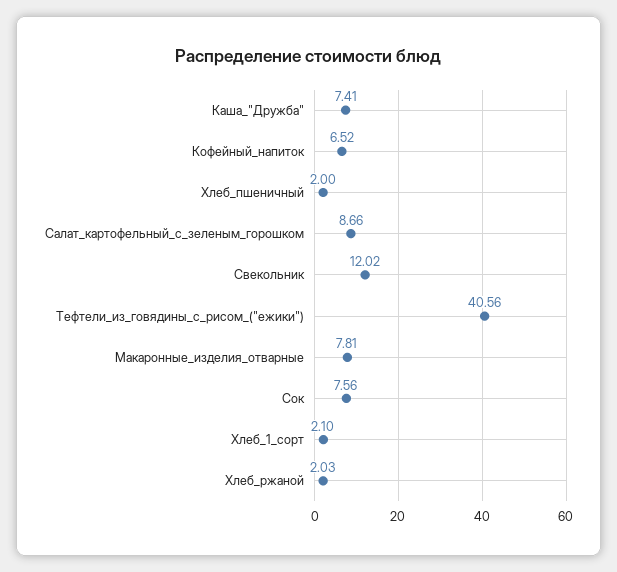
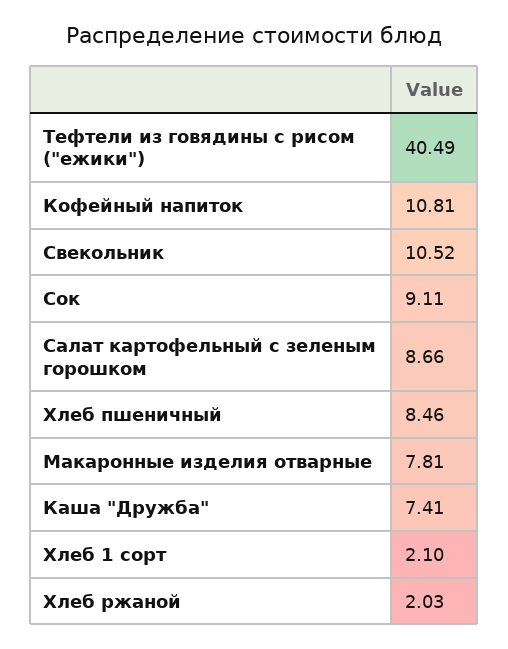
  {
    "Каша_\"Дружба\"": 7.41,
-   "Кофейный_напиток": 6.52,
+   "Кофейный_напиток": 10.81,
-   "Хлеб_пшеничный": 2,
+   "Хлеб_пшеничный": 8.46,
    "Салат_картофельный_с_зеленым_горошком": 8.66,
-   "Свекольник": 12.02,
+   "Свекольник": 10.52,
-   "Тефтели_из_говядины_с_рисом_(\"ежики\")": 40.56,
+   "Тефтели_из_говядины_с_рисом_(\"ежики\")": 40.49,
    "Макаронные_изделия_отварные": 7.81,
-   "Сок": 7.56,
+   "Сок": 9.11,
    "Хлеб_1_сорт": 2.1,
    "Хлеб_ржаной": 2.03
  }

